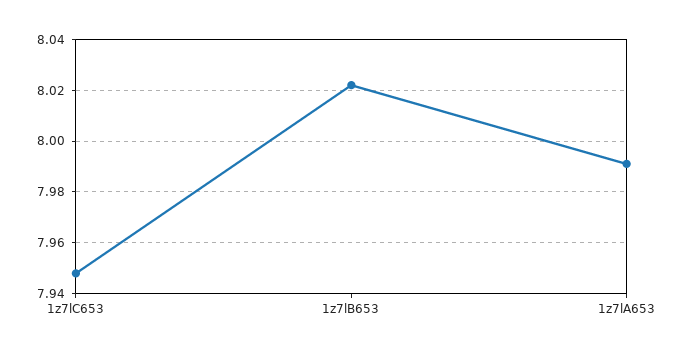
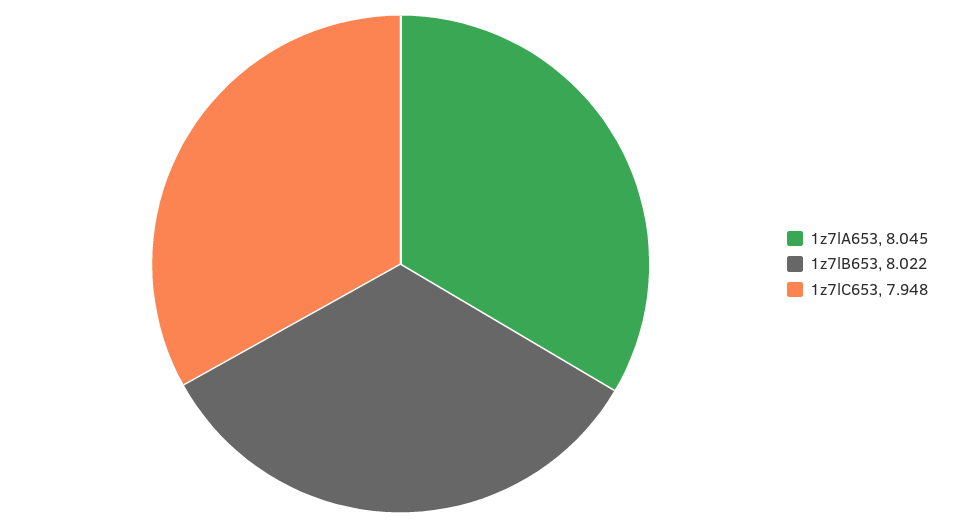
  {
    "1z7lC653": 7.948,
    "1z7lB653": 8.022,
-   "1z7lA653": 7.99
+   "1z7lA653": 8.045
  }

